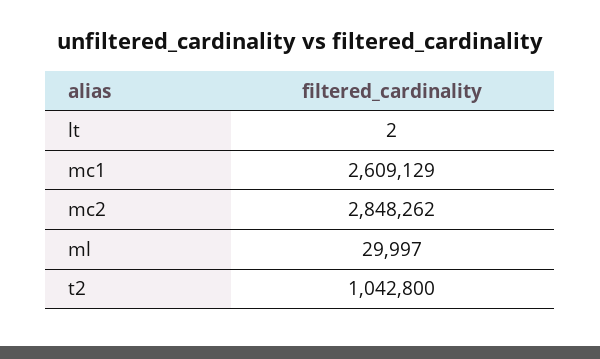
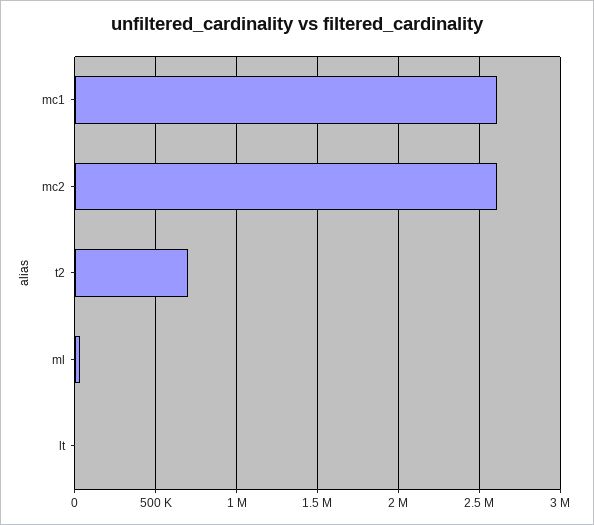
  {
    "lt": 2,
    "mc1": 2609129,
-   "mc2": 2848262,
+   "mc2": 2600000,
    "ml": 29997,
-   "t2": 1042800
+   "t2": 700000
  }

